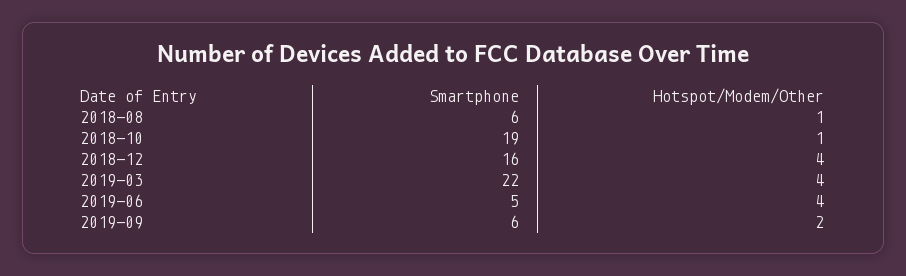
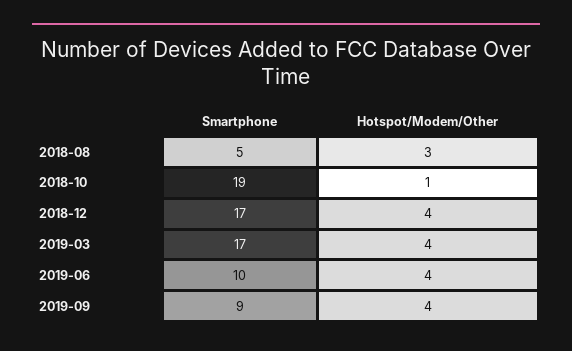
  {
    "Smartphone": {
-     "2018-08": 6,
+     "2018-08": 5,
      "2018-10": 19,
-     "2018-12": 16,
+     "2018-12": 17,
-     "2019-03": 22,
+     "2019-03": 17,
-     "2019-06": 5,
+     "2019-06": 10,
-     "2019-09": 6
+     "2019-09": 9
    },
    "Hotspot/Modem/Other": {
-     "2018-08": 1,
+     "2018-08": 3,
      "2018-10": 1,
      "2018-12": 4,
      "2019-03": 4,
      "2019-06": 4,
-     "2019-09": 2
+     "2019-09": 4
    }
  }

